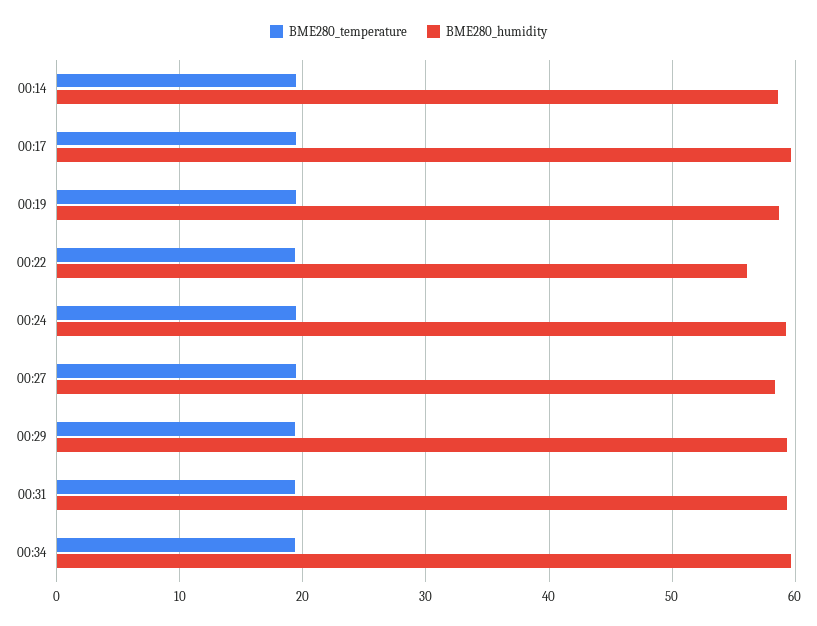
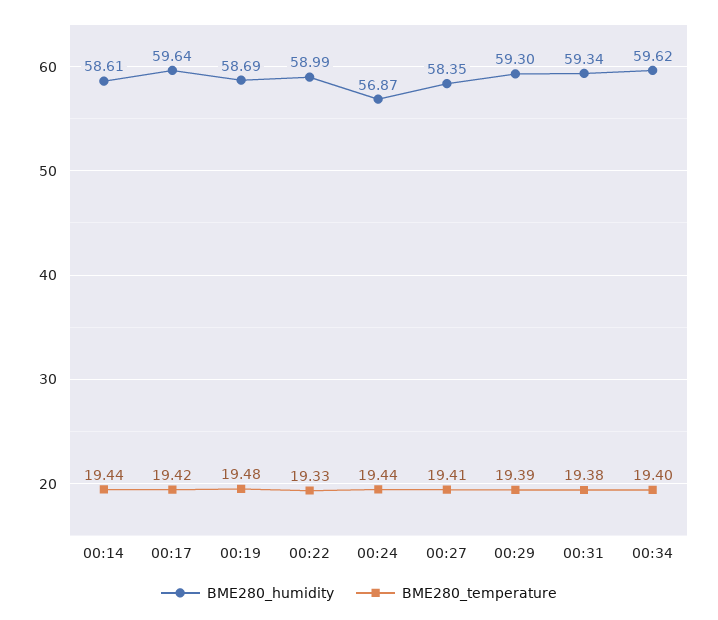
  {
    "BME280_temperature": {
      "00:14": 19.44,
      "00:17": 19.42,
      "00:19": 19.48,
      "00:22": 19.33,
      "00:24": 19.44,
      "00:27": 19.41,
      "00:29": 19.39,
      "00:31": 19.38,
      "00:34": 19.4
    },
    "BME280_humidity": {
      "00:14": 58.61,
      "00:17": 59.64,
      "00:19": 58.69,
-     "00:22": 56,
+     "00:22": 58.99,
-     "00:24": 59,
+     "00:24": 56.87,
      "00:27": 58.35,
      "00:29": 59.3,
      "00:31": 59.34,
      "00:34": 59.62
    }
  }

